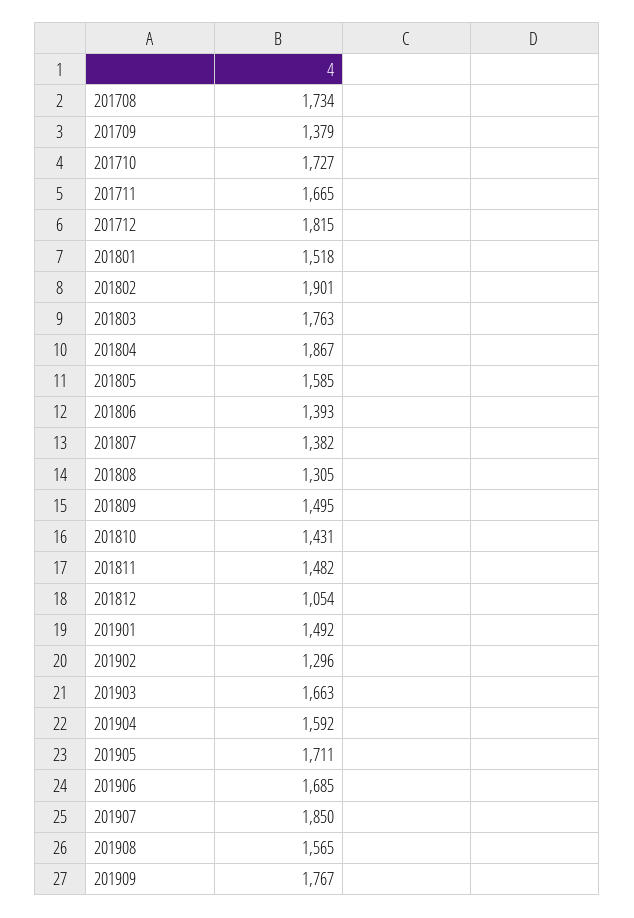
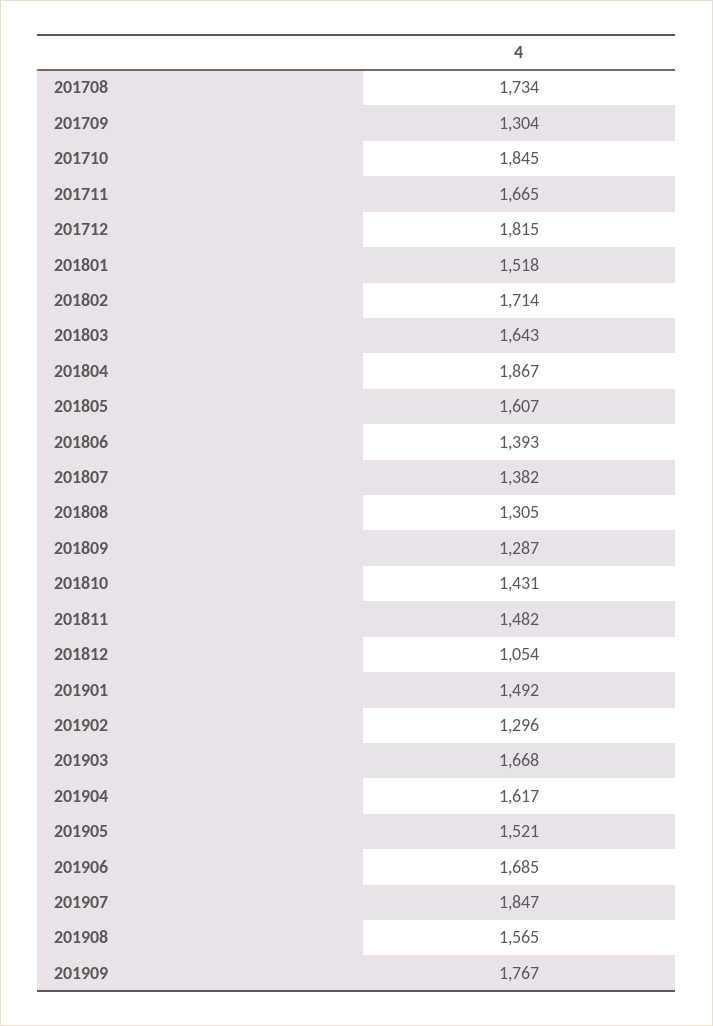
  {
    "201708": 1734,
-   "201709": 1379,
+   "201709": 1304,
-   "201710": 1727,
+   "201710": 1845,
    "201711": 1665,
    "201712": 1815,
    "201801": 1518,
-   "201802": 1901,
+   "201802": 1714,
-   "201803": 1763,
+   "201803": 1643,
    "201804": 1867,
-   "201805": 1585,
+   "201805": 1607,
    "201806": 1393,
    "201807": 1382,
    "201808": 1305,
-   "201809": 1495,
+   "201809": 1287,
    "201810": 1431,
    "201811": 1482,
    "201812": 1054,
    "201901": 1492,
    "201902": 1296,
-   "201903": 1663,
+   "201903": 1668,
-   "201904": 1592,
+   "201904": 1617,
-   "201905": 1711,
+   "201905": 1521,
    "201906": 1685,
-   "201907": 1850,
+   "201907": 1847,
    "201908": 1565,
    "201909": 1767
  }

